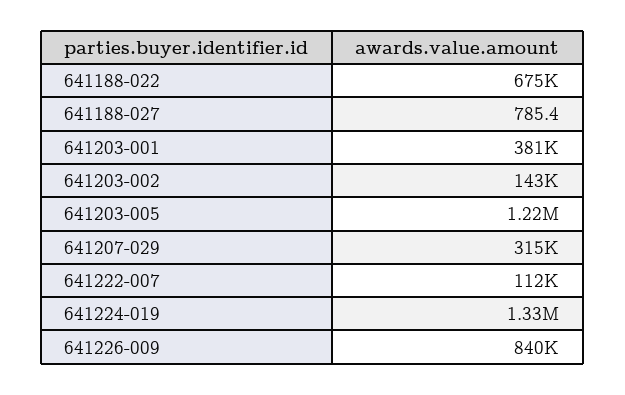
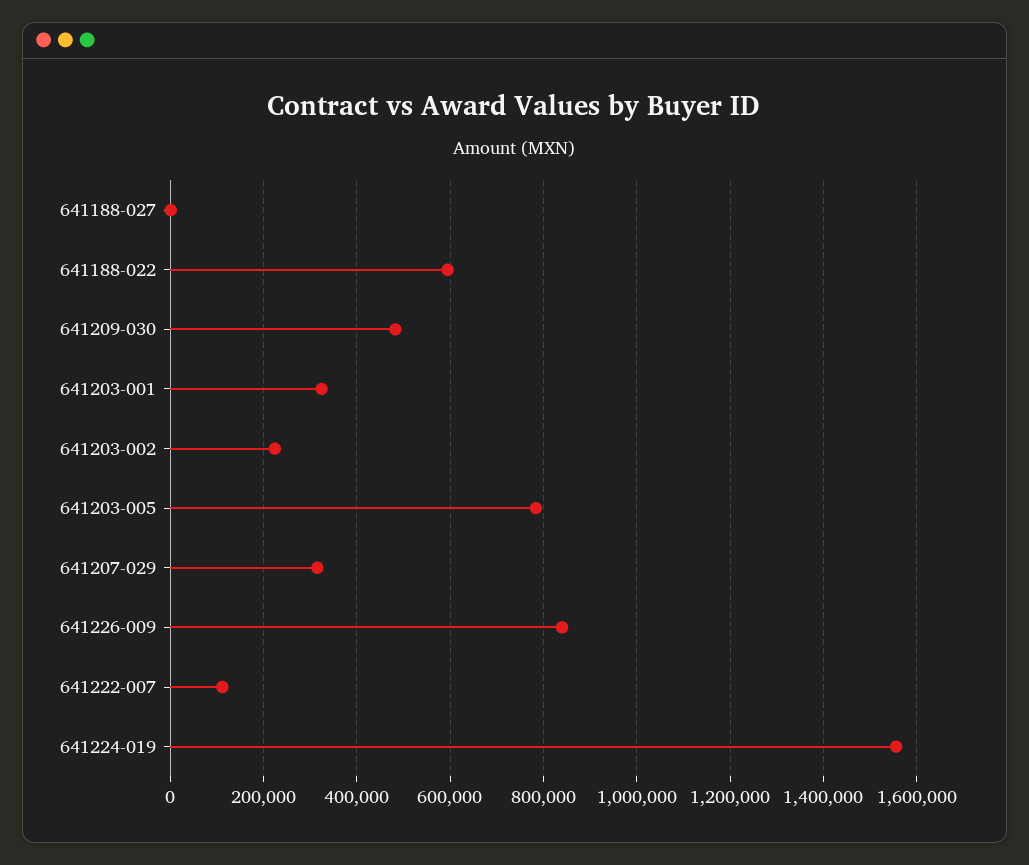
  {
-   "641188-022": 675000,
+   "641188-022": 600000,
    "641188-027": 785.4,
-   "641203-001": 381000,
+   "641203-001": 320000,
-   "641203-002": 143000,
+   "641203-002": 220000,
-   "641203-005": 1220000,
+   "641203-005": 780000,
    "641207-029": 315000,
    "641222-007": 112000,
-   "641224-019": 1330000,
+   "641224-019": 1560000,
-   "641226-009": 840000
+   "641226-009": 840000,
+   "641209-030": 480000
  }

